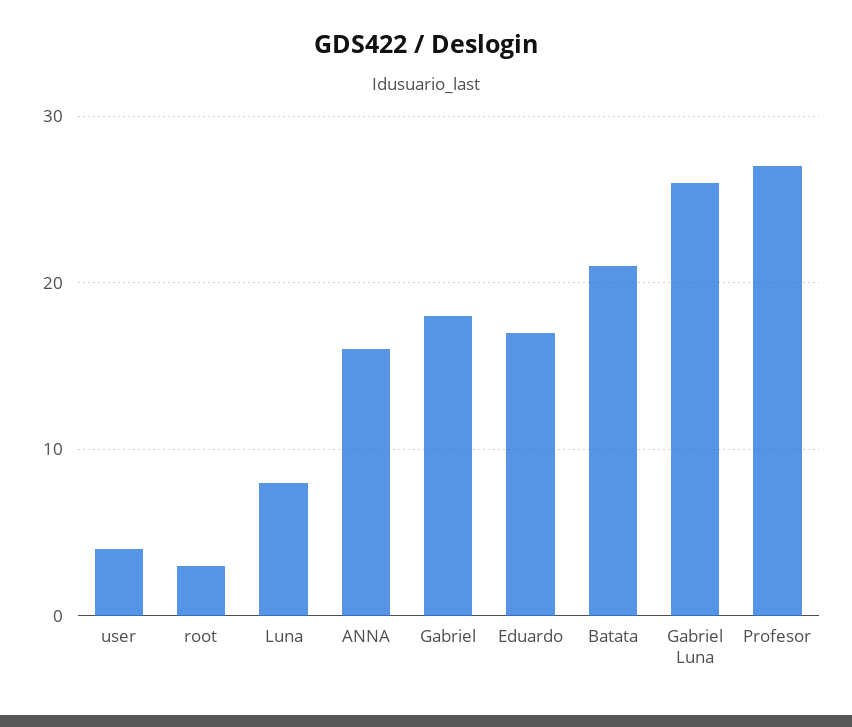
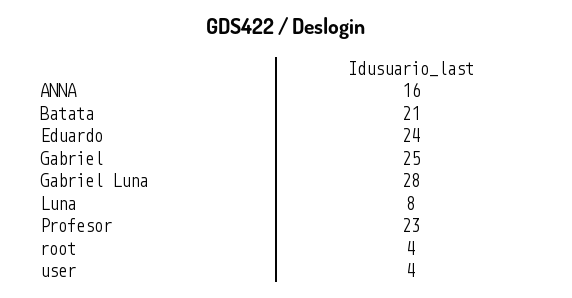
  {
    "user": 4,
-   "root": 3,
+   "root": 4,
    "Luna": 8,
    "ANNA": 16,
-   "Gabriel": 18,
+   "Gabriel": 25,
-   "Eduardo": 17,
+   "Eduardo": 24,
    "Batata": 21,
-   "Gabriel Luna": 26,
+   "Gabriel Luna": 28,
-   "Profesor": 27
+   "Profesor": 23
  }

